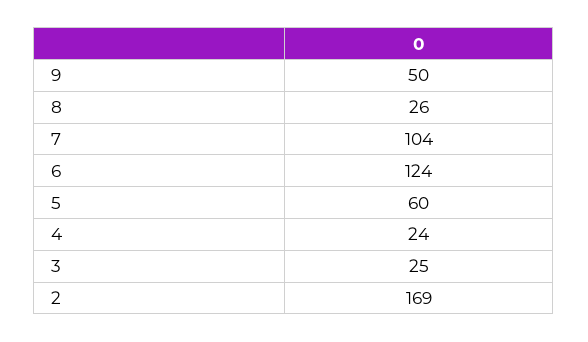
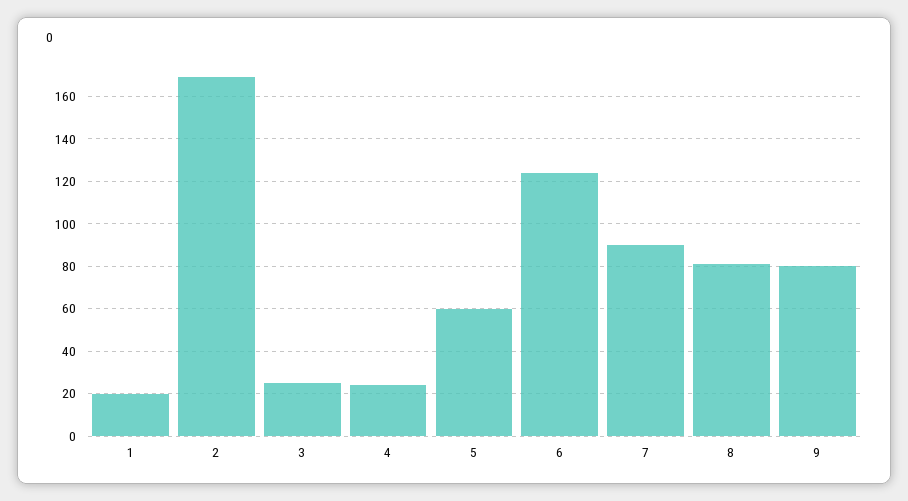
  {
-   "9": 50,
+   "9": 80,
-   "8": 26,
+   "8": 80,
-   "7": 104,
+   "7": 90,
    "6": 124,
    "5": 60,
    "4": 24,
    "3": 25,
-   "2": 169
+   "2": 169,
+   "1": 20
  }

